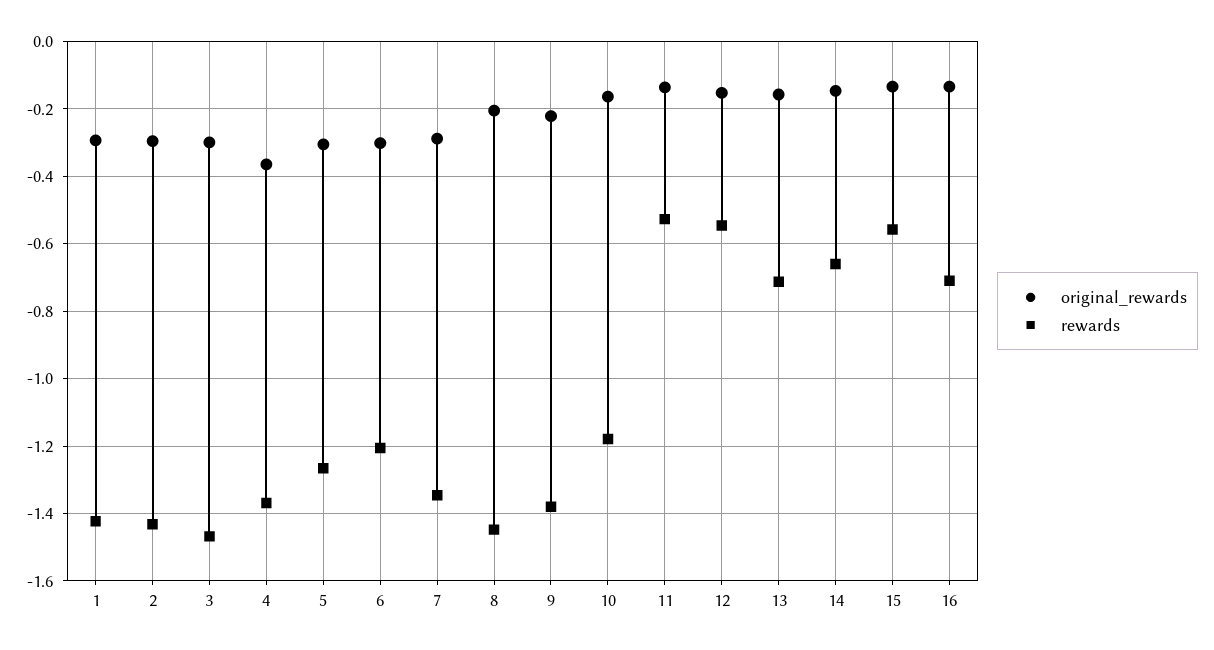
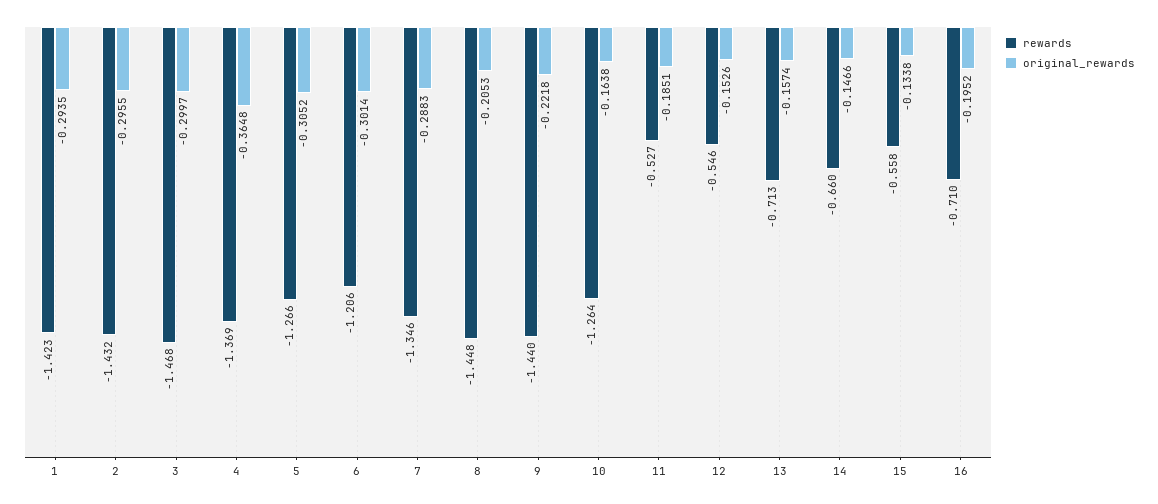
  {
    "original_rewards": {
      "1": -0.2935,
      "2": -0.2955,
      "3": -0.2997,
      "4": -0.3648,
      "5": -0.3052,
      "6": -0.3014,
      "7": -0.2883,
      "8": -0.2053,
      "9": -0.2218,
      "10": -0.1638,
-     "11": -0.14,
+     "11": -0.1851,
      "12": -0.1526,
      "13": -0.1574,
      "14": -0.1466,
      "15": -0.1338,
-     "16": -0.14
+     "16": -0.1952
    },
    "rewards": {
      "1": -1.423,
      "2": -1.432,
      "3": -1.468,
      "4": -1.369,
      "5": -1.266,
      "6": -1.206,
      "7": -1.346,
      "8": -1.448,
-     "9": -1.38,
+     "9": -1.44,
-     "10": -1.18,
+     "10": -1.264,
      "11": -0.527,
      "12": -0.546,
      "13": -0.713,
      "14": -0.66,
      "15": -0.558,
      "16": -0.71
    }
  }

